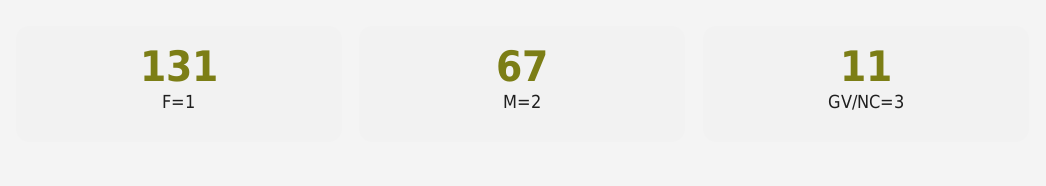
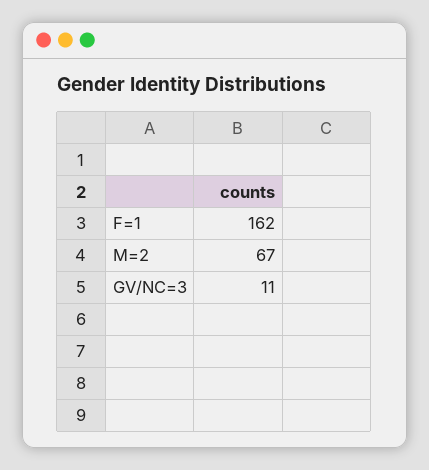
  {
-   "F=1": 131,
+   "F=1": 162,
    "M=2": 67,
    "GV/NC=3": 11
  }

